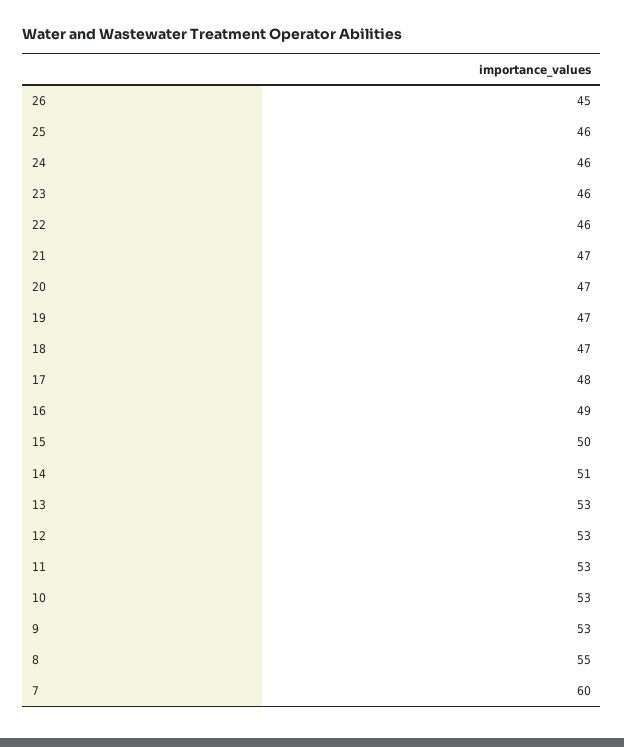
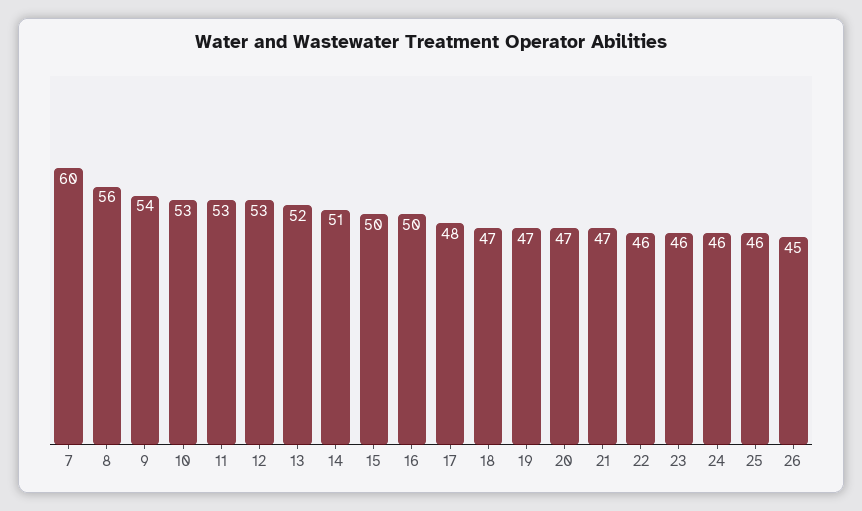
  {
    "26": 45,
    "25": 46,
    "24": 46,
    "23": 46,
    "22": 46,
    "21": 47,
    "20": 47,
    "19": 47,
    "18": 47,
    "17": 48,
-   "16": 49,
+   "16": 50,
    "15": 50,
    "14": 51,
-   "13": 53,
+   "13": 52,
    "12": 53,
    "11": 53,
    "10": 53,
-   "9": 53,
+   "9": 54,
-   "8": 55,
+   "8": 56,
    "7": 60
  }

